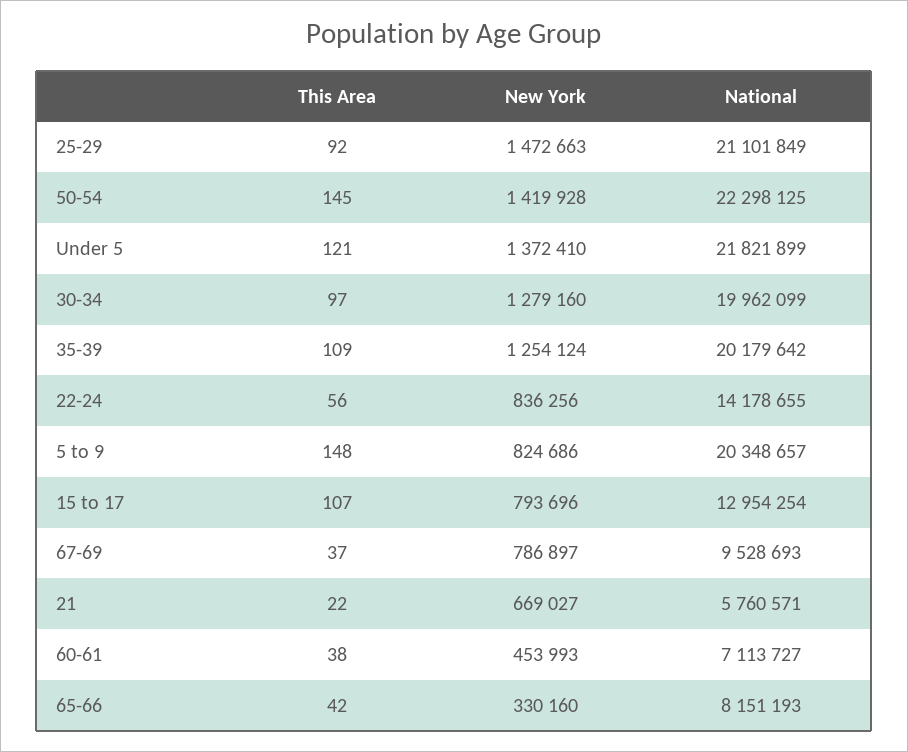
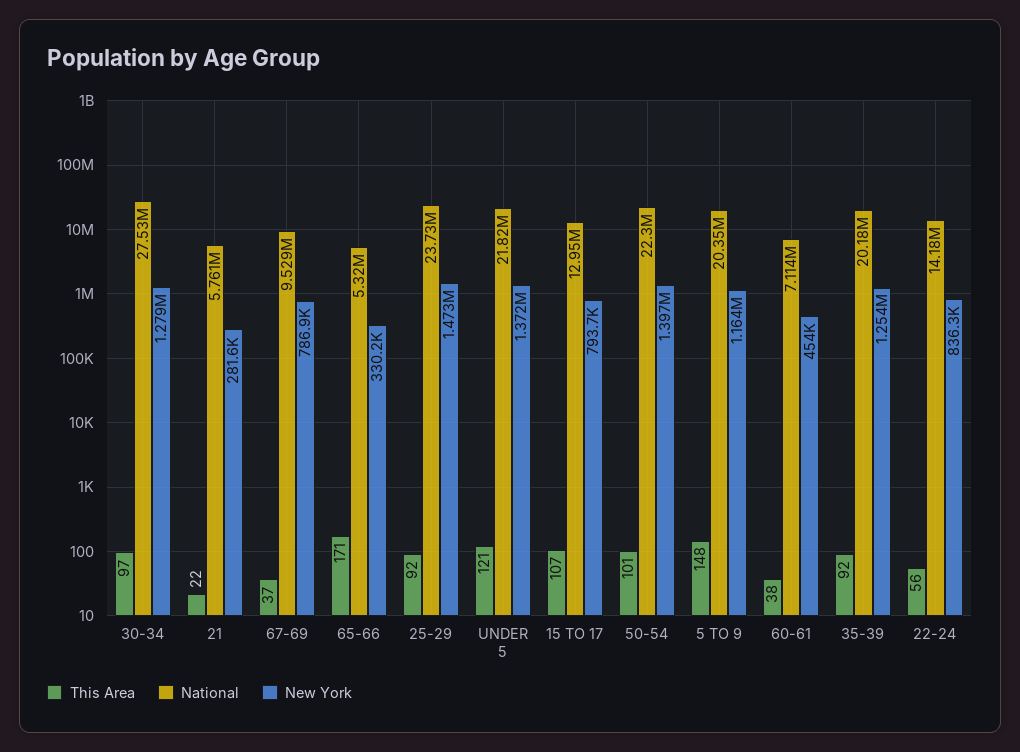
  {
    "This Area": {
      "25-29": 92,
-     "50-54": 145,
+     "50-54": 101,
      "Under 5": 121,
      "30-34": 97,
-     "35-39": 109,
+     "35-39": 92,
      "22-24": 56,
      "5 to 9": 148,
      "15 to 17": 107,
      "67-69": 37,
      "21": 22,
      "60-61": 38,
-     "65-66": 42
+     "65-66": 171
    },
    "New York": {
      "25-29": 1472663,
-     "50-54": 1419928,
+     "50-54": 1397000,
      "Under 5": 1372410,
      "30-34": 1279160,
      "35-39": 1254124,
      "22-24": 836256,
-     "5 to 9": 824686,
+     "5 to 9": 1164000,
      "15 to 17": 793696,
      "67-69": 786897,
-     "21": 669027,
+     "21": 281600,
      "60-61": 453993,
      "65-66": 330160
    },
    "National": {
-     "25-29": 21101849,
+     "25-29": 23730000,
      "50-54": 22298125,
      "Under 5": 21821899,
-     "30-34": 19962099,
+     "30-34": 27530000,
      "35-39": 20179642,
      "22-24": 14178655,
      "5 to 9": 20348657,
      "15 to 17": 12954254,
      "67-69": 9528693,
      "21": 5760571,
      "60-61": 7113727,
-     "65-66": 8151193
+     "65-66": 5320000
    }
  }

